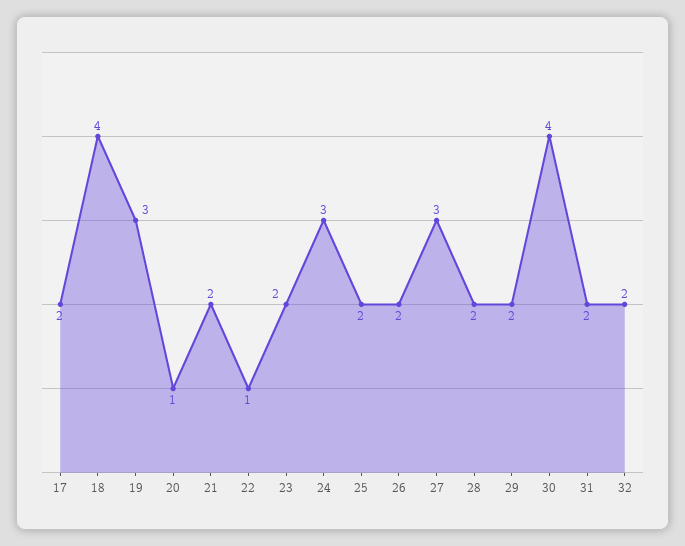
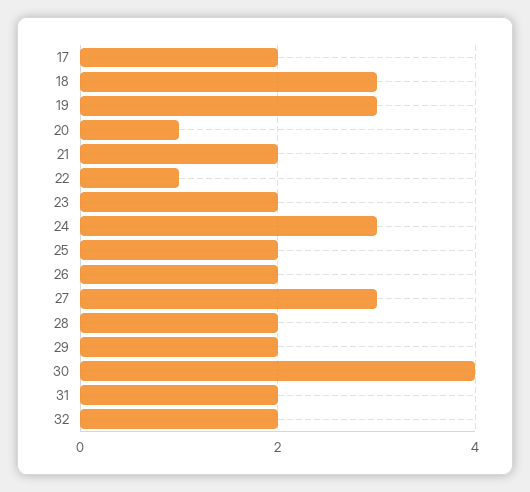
  {
    "17": 2,
-   "18": 4,
+   "18": 3,
    "19": 3,
    "20": 1,
    "21": 2,
    "22": 1,
    "23": 2,
    "24": 3,
    "25": 2,
    "26": 2,
    "27": 3,
    "28": 2,
    "29": 2,
    "30": 4,
    "31": 2,
    "32": 2
  }

